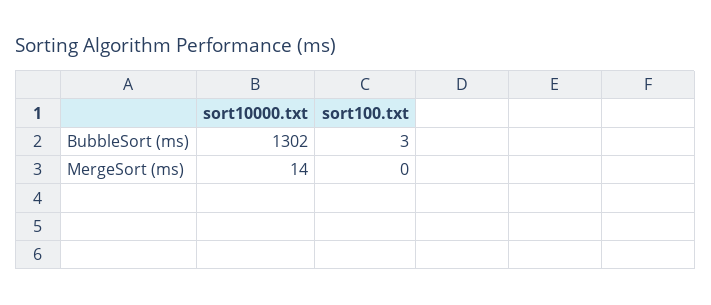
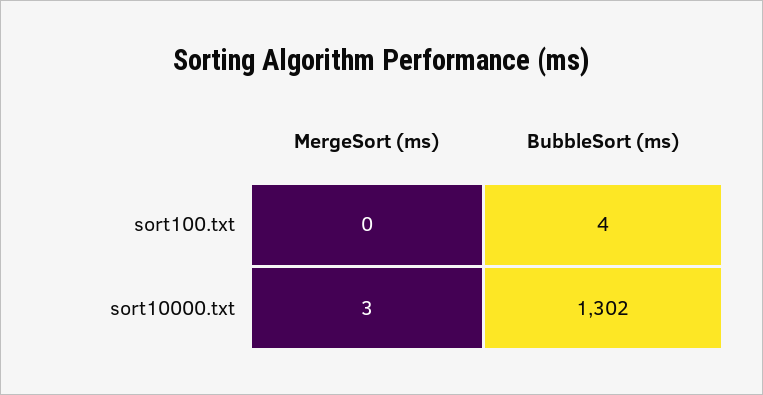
  {
    "sort10000.txt": {
      "BubbleSort (ms)": 1302,
-     "MergeSort (ms)": 14
+     "MergeSort (ms)": 3
    },
    "sort100.txt": {
-     "BubbleSort (ms)": 3,
+     "BubbleSort (ms)": 4,
      "MergeSort (ms)": 0
    }
  }

